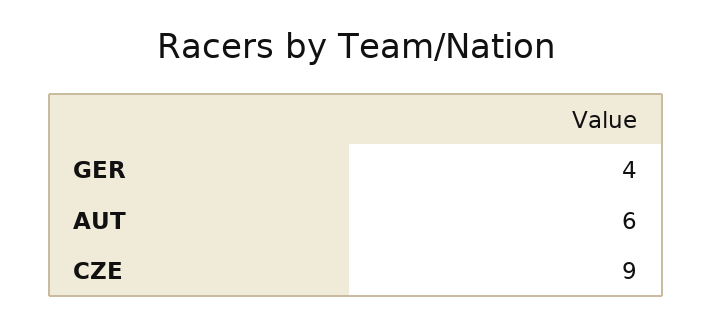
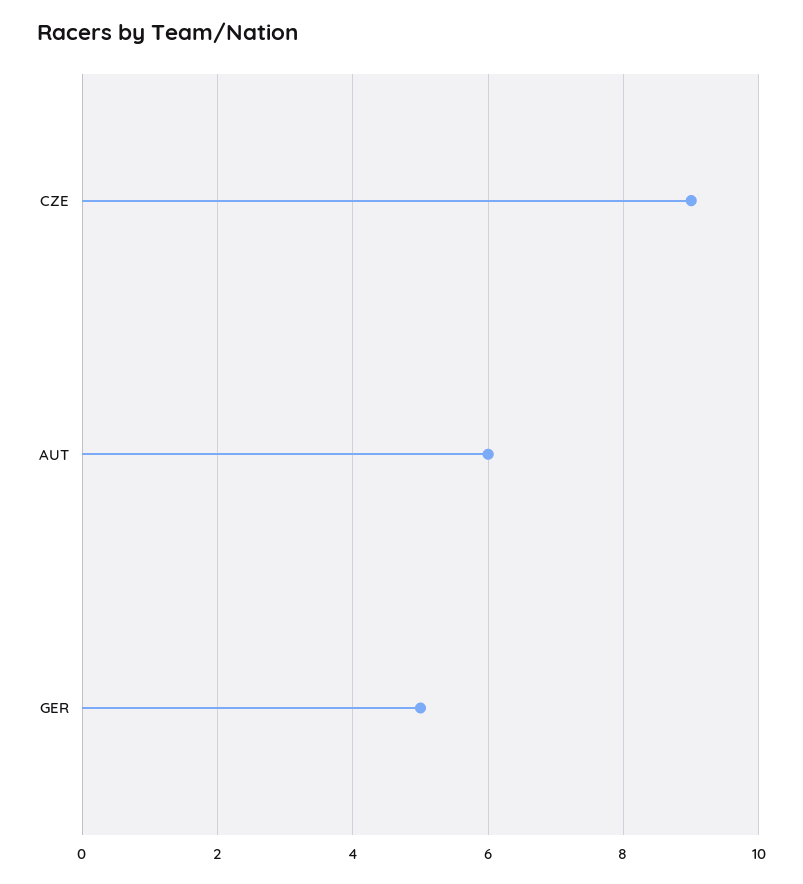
  {
-   "GER": 4,
+   "GER": 5,
    "AUT": 6,
    "CZE": 9
  }

